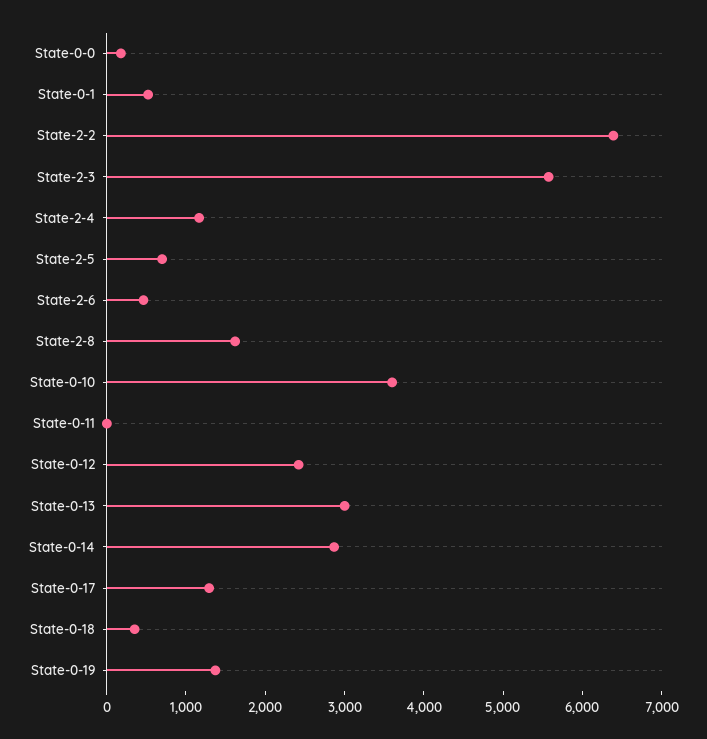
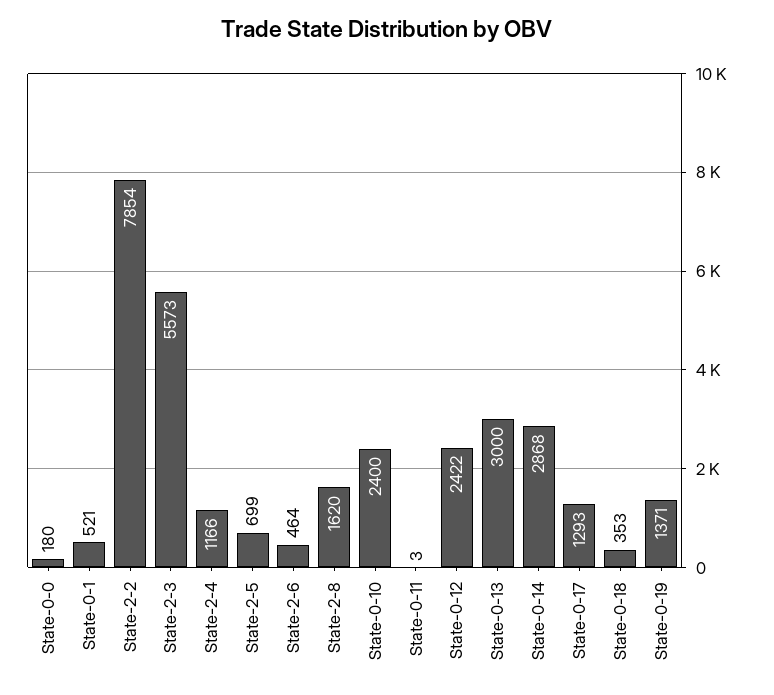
  {
    "State-0-0": 180,
    "State-0-1": 521,
-   "State-2-2": 6400,
+   "State-2-2": 7854,
    "State-2-3": 5573,
    "State-2-4": 1166,
    "State-2-5": 699,
    "State-2-6": 464,
    "State-2-8": 1620,
-   "State-0-10": 3600,
+   "State-0-10": 2400,
    "State-0-11": 3,
    "State-0-12": 2422,
    "State-0-13": 3000,
    "State-0-14": 2868,
    "State-0-17": 1293,
    "State-0-18": 353,
    "State-0-19": 1371
  }

